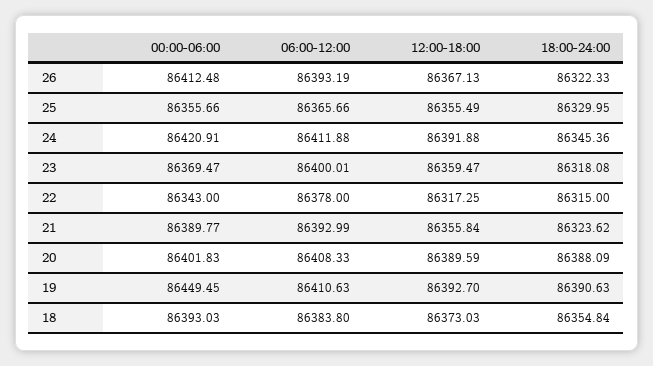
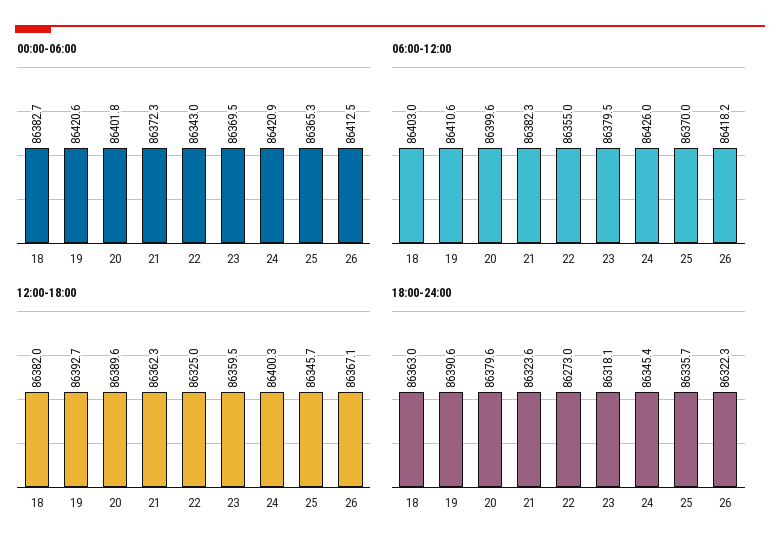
  {
    "00:00-06:00": {
      "26": 86412.48,
-     "25": 86355.66,
+     "25": 86365.3,
      "24": 86420.91,
      "23": 86369.47,
      "22": 86343,
-     "21": 86389.77,
+     "21": 86372.3,
      "20": 86401.83,
-     "19": 86449.45,
+     "19": 86420.6,
-     "18": 86393.03
+     "18": 86382.7
    },
    "06:00-12:00": {
-     "26": 86393.19,
+     "26": 86418.2,
-     "25": 86365.66,
+     "25": 86370,
-     "24": 86411.88,
+     "24": 86426,
-     "23": 86400.01,
+     "23": 86379.5,
-     "22": 86378,
+     "22": 86355,
-     "21": 86392.99,
+     "21": 86382.3,
-     "20": 86408.33,
+     "20": 86399.6,
      "19": 86410.63,
-     "18": 86383.8
+     "18": 86403
    },
    "12:00-18:00": {
      "26": 86367.13,
-     "25": 86355.49,
+     "25": 86345.7,
-     "24": 86391.88,
+     "24": 86400.3,
      "23": 86359.47,
-     "22": 86317.25,
+     "22": 86325,
-     "21": 86355.84,
+     "21": 86362.3,
      "20": 86389.59,
      "19": 86392.7,
-     "18": 86373.03
+     "18": 86382
    },
    "18:00-24:00": {
      "26": 86322.33,
-     "25": 86329.95,
+     "25": 86335.7,
      "24": 86345.36,
      "23": 86318.08,
-     "22": 86315,
+     "22": 86273,
      "21": 86323.62,
-     "20": 86388.09,
+     "20": 86379.6,
      "19": 86390.63,
-     "18": 86354.84
+     "18": 86363
    }
  }

